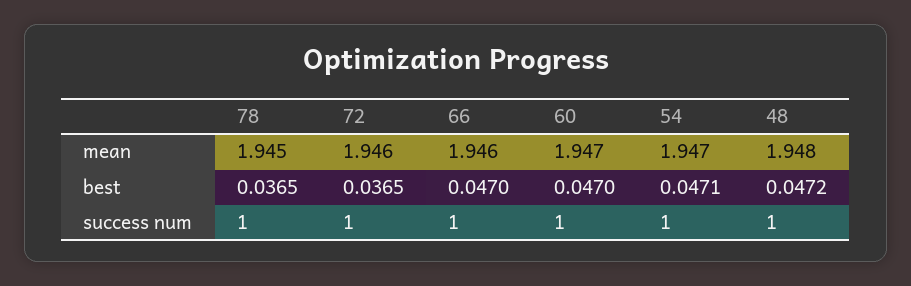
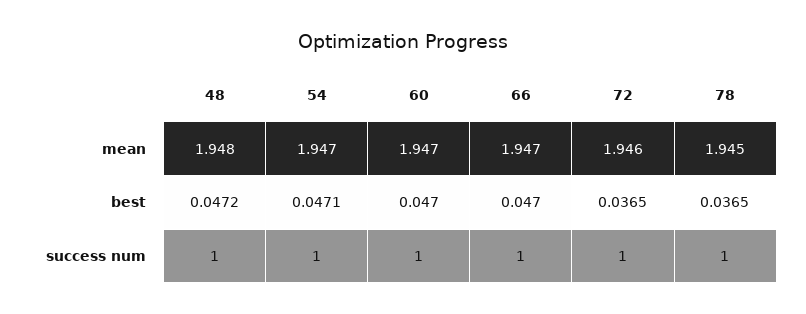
  {
    "78": {
      "mean": 1.945,
      "best": 0.0365,
      "success num": 1
    },
    "72": {
      "mean": 1.946,
      "best": 0.0365,
      "success num": 1
    },
    "66": {
-     "mean": 1.946,
+     "mean": 1.947,
      "best": 0.047,
      "success num": 1
    },
    "60": {
      "mean": 1.947,
      "best": 0.047,
      "success num": 1
    },
    "54": {
      "mean": 1.947,
      "best": 0.0471,
      "success num": 1
    },
    "48": {
      "mean": 1.948,
      "best": 0.0472,
      "success num": 1
    }
  }

